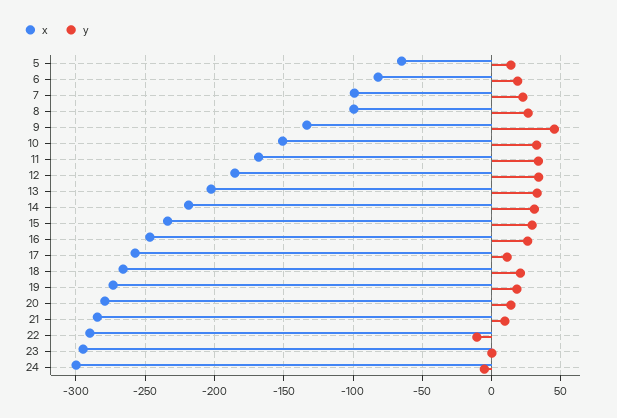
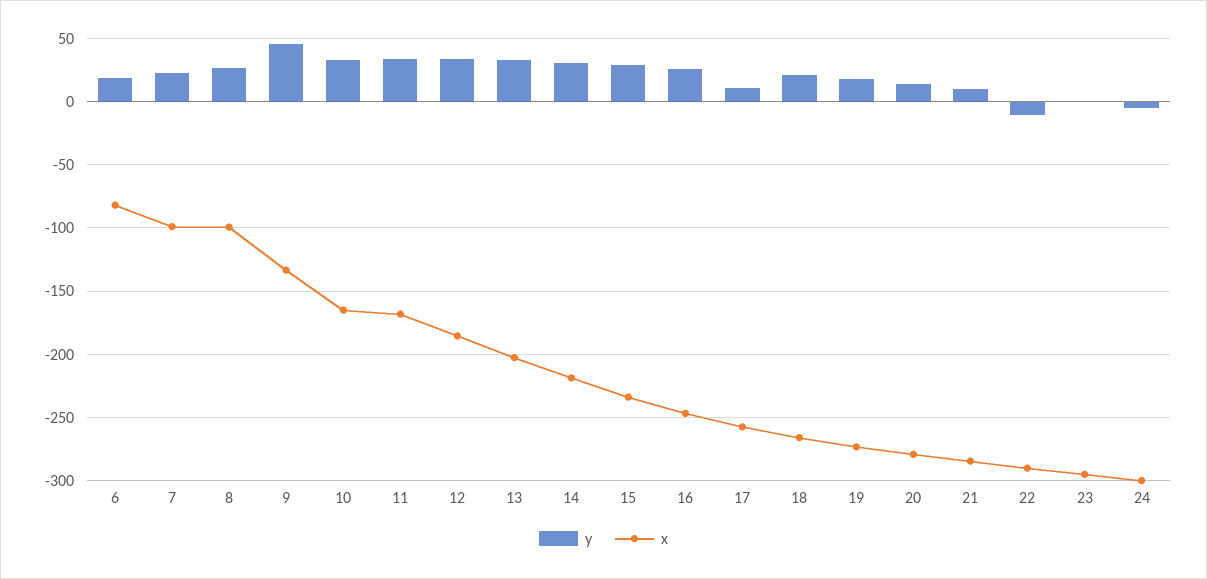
  {
    "x": {
-     "5": -65,
      "6": -80,
      "7": -100,
      "8": -100,
      "9": -135,
-     "10": -150,
+     "10": -165,
      "11": -170,
      "12": -185,
      "13": -205,
      "14": -220,
      "15": -235,
      "16": -245,
      "17": -255,
      "18": -265,
      "19": -275,
      "20": -280,
      "21": -285,
      "22": -290,
      "23": -295,
      "24": -300
    },
    "y": {
-     "5": 15,
      "6": 20,
      "7": 25,
      "8": 25,
      "9": 45,
      "10": 35,
      "11": 35,
      "12": 35,
      "13": 35,
      "14": 30,
      "15": 30,
      "16": 25,
      "17": 10,
      "18": 20,
      "19": 20,
      "20": 15,
      "21": 10,
      "22": -10,
      "23": 0,
      "24": -5
    }
  }

